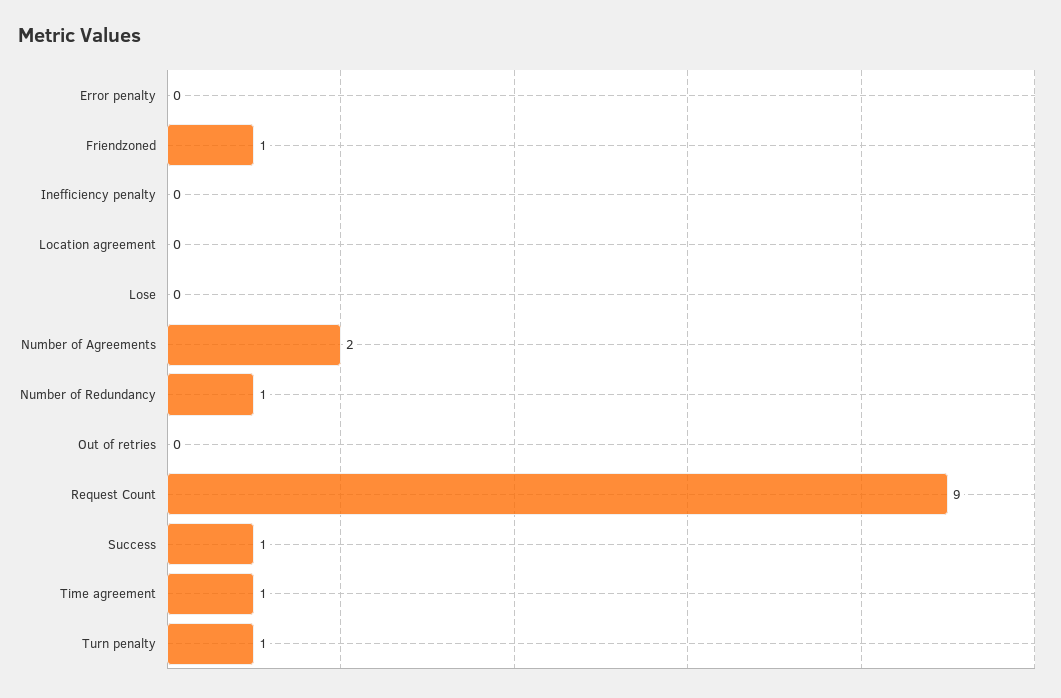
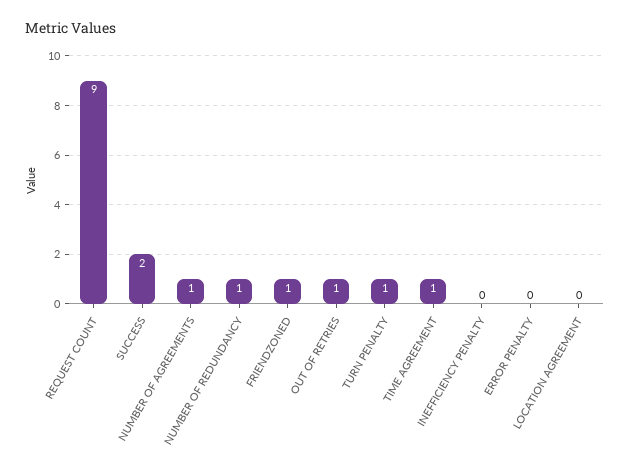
  {
    "Error penalty": 0,
    "Friendzoned": 1,
    "Inefficiency penalty": 0,
    "Location agreement": 0,
-   "Lose": 0,
-   "Number of Agreements": 2,
+   "Number of Agreements": 1,
    "Number of Redundancy": 1,
-   "Out of retries": 0,
+   "Out of retries": 1,
    "Request Count": 9,
-   "Success": 1,
+   "Success": 2,
    "Time agreement": 1,
    "Turn penalty": 1
  }

